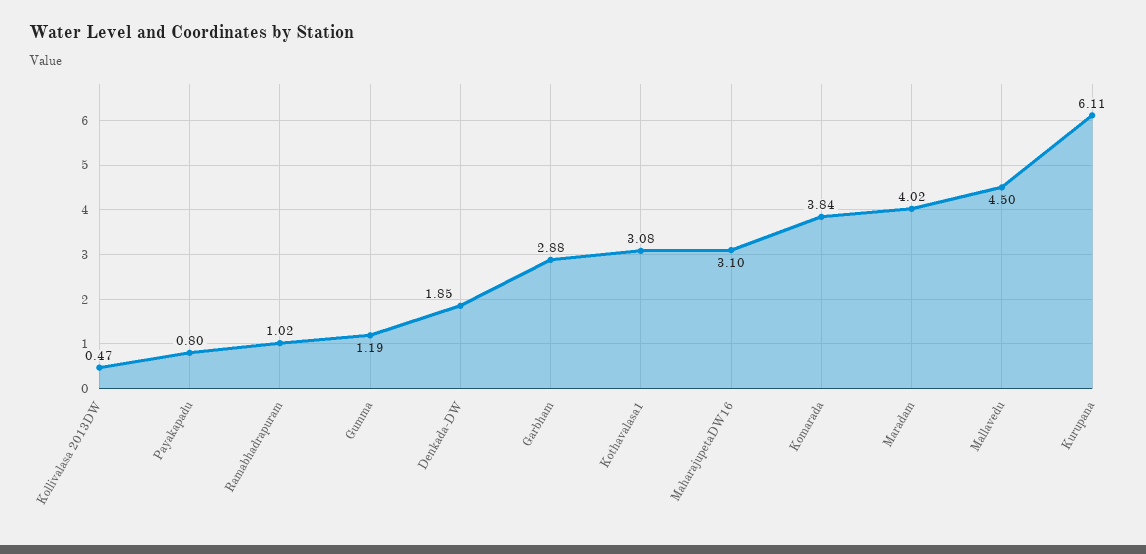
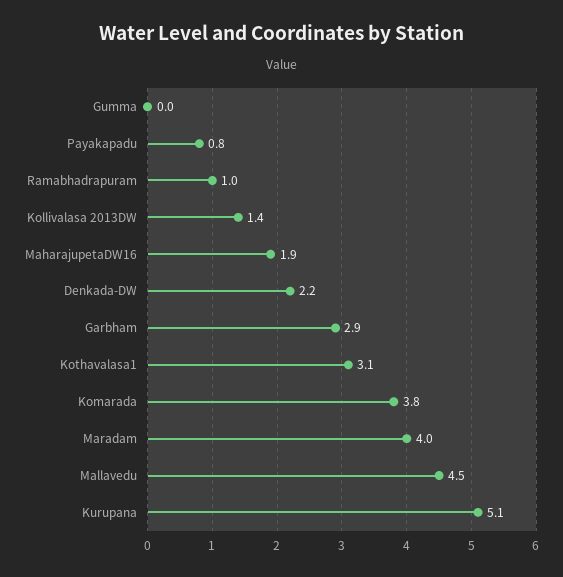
  {
-   "Kollivalasa 2013DW": 0.47,
+   "Kollivalasa 2013DW": 1.4,
    "Payakapadu": 0.8,
    "Ramabhadrapuram": 1.02,
-   "Gumma": 1.19,
+   "Gumma": 0,
-   "Denkada-DW": 1.85,
+   "Denkada-DW": 2.2,
    "Garbham": 2.88,
    "Kothavalasa1": 3.08,
-   "MaharajupetaDW16": 3.1,
+   "MaharajupetaDW16": 1.9,
    "Komarada": 3.84,
    "Maradam": 4.02,
    "Mallavedu": 4.5,
-   "Kurupana": 6.11
+   "Kurupana": 5.1
  }

